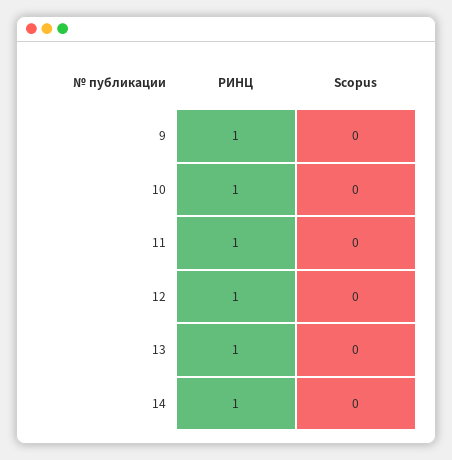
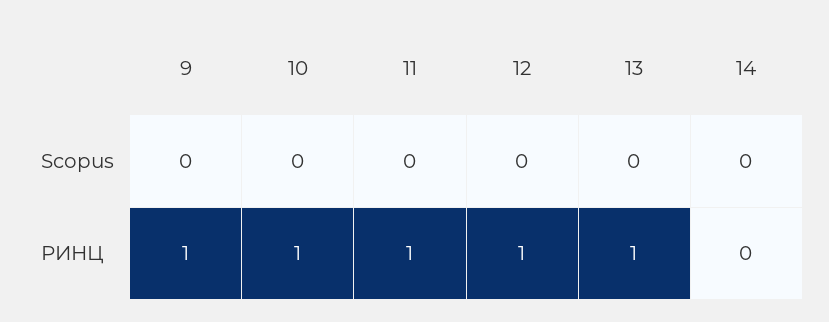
  {
    "РИНЦ": {
      "9": 1,
      "10": 1,
      "11": 1,
      "12": 1,
      "13": 1,
-     "14": 1
+     "14": 0
    },
    "Scopus": {
      "9": 0,
      "10": 0,
      "11": 0,
      "12": 0,
      "13": 0,
      "14": 0
    }
  }

